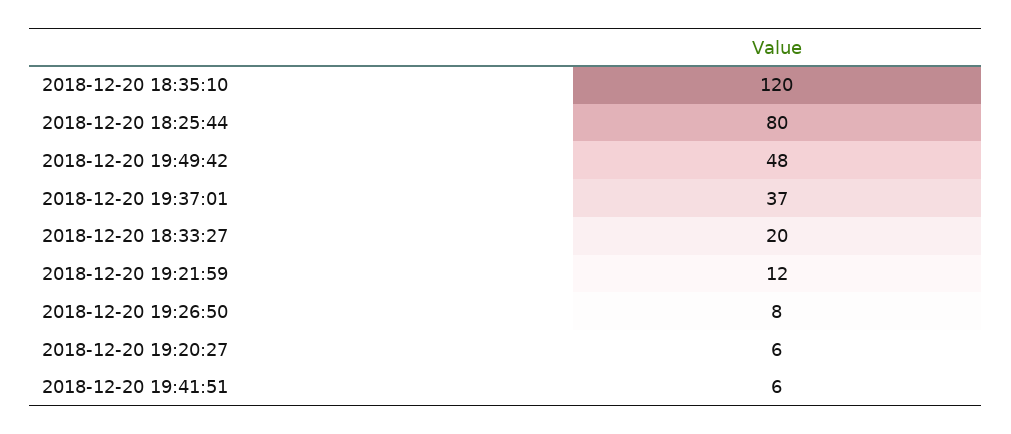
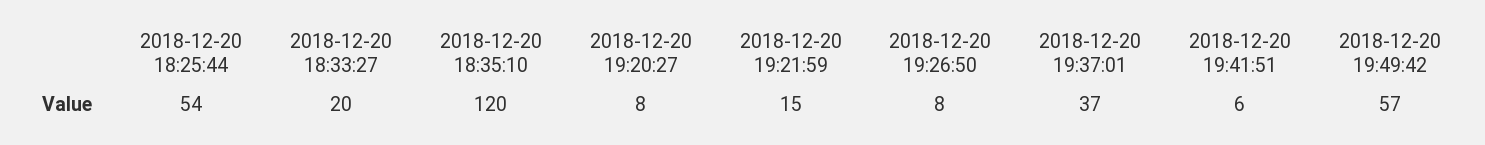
  {
    "2018-12-20 18:35:10": 120,
-   "2018-12-20 18:25:44": 80,
+   "2018-12-20 18:25:44": 54,
-   "2018-12-20 19:49:42": 48,
+   "2018-12-20 19:49:42": 57,
    "2018-12-20 19:37:01": 37,
    "2018-12-20 18:33:27": 20,
-   "2018-12-20 19:21:59": 12,
+   "2018-12-20 19:21:59": 15,
    "2018-12-20 19:26:50": 8,
-   "2018-12-20 19:20:27": 6,
+   "2018-12-20 19:20:27": 8,
    "2018-12-20 19:41:51": 6
  }

